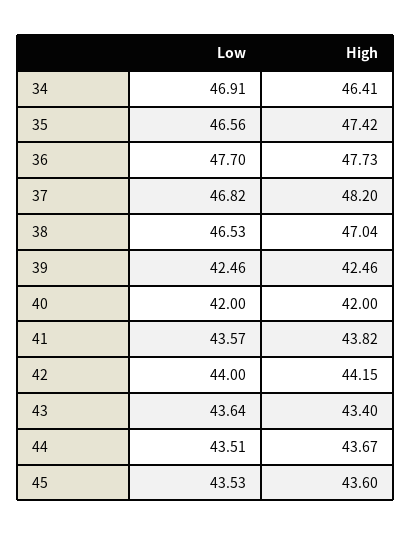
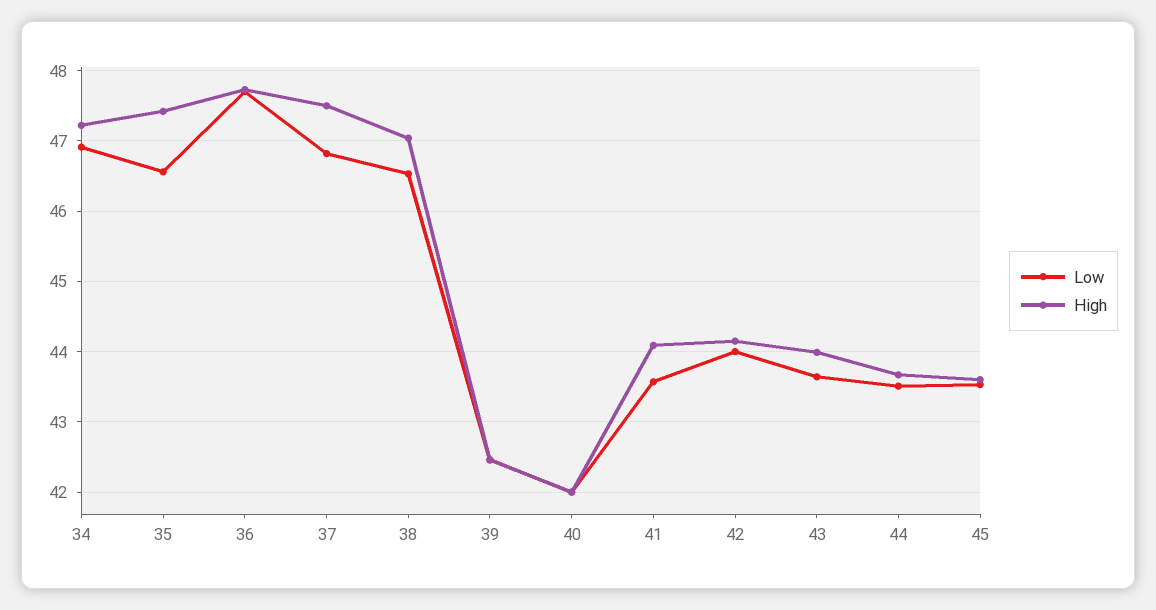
  {
    "Low": {
      "34": 46.91,
      "35": 46.56,
      "36": 47.7,
      "37": 46.82,
      "38": 46.53,
      "39": 42.46,
      "40": 42,
      "41": 43.57,
      "42": 44,
      "43": 43.64,
      "44": 43.51,
      "45": 43.53
    },
    "High": {
-     "34": 46.41,
+     "34": 47.2,
      "35": 47.42,
      "36": 47.73,
-     "37": 48.2,
+     "37": 47.5,
      "38": 47.04,
      "39": 42.46,
      "40": 42,
-     "41": 43.82,
+     "41": 44.1,
      "42": 44.15,
-     "43": 43.4,
+     "43": 44,
      "44": 43.67,
      "45": 43.6
    }
  }

